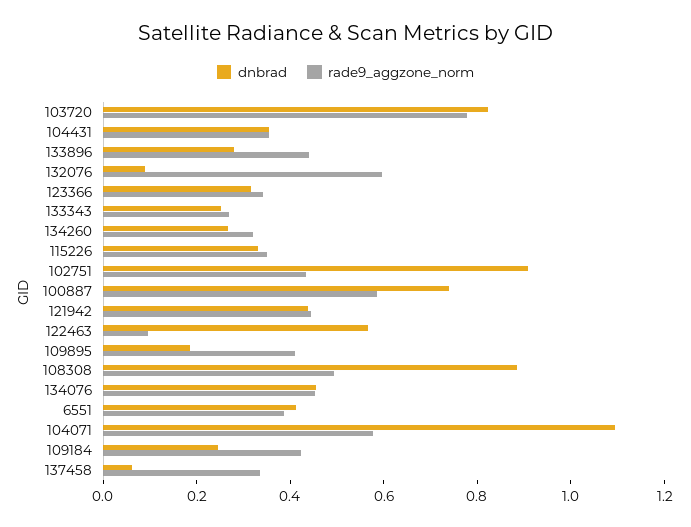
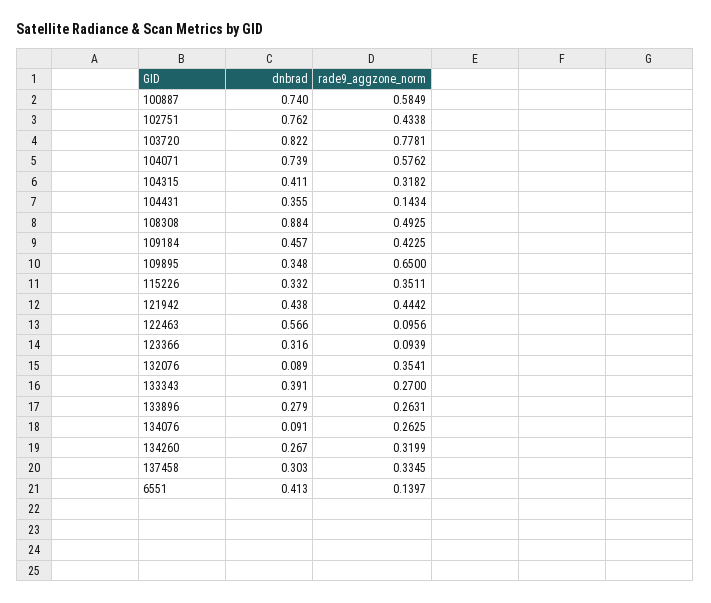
  {
    "dnbrad": {
      "103720": 0.822,
      "104431": 0.355,
      "133896": 0.279,
      "132076": 0.089,
      "123366": 0.316,
-     "133343": 0.25,
+     "133343": 0.391,
      "134260": 0.267,
      "115226": 0.332,
-     "102751": 0.9,
+     "102751": 0.762,
      "100887": 0.74,
      "121942": 0.438,
      "122463": 0.566,
-     "109895": 0.2,
+     "109895": 0.348,
      "108308": 0.884,
-     "134076": 0.45,
+     "134076": 0.091,
      "6551": 0.413,
-     "104071": 1.1,
+     "104071": 0.739,
-     "109184": 0.25,
+     "109184": 0.457,
-     "137458": 0.05
+     "137458": 0.303,
+     "104315": 0.411
    },
    "rade9_aggzone_norm": {
      "103720": 0.7781,
-     "104431": 0.35,
+     "104431": 0.1434,
-     "133896": 0.45,
+     "133896": 0.2631,
-     "132076": 0.6,
+     "132076": 0.3541,
-     "123366": 0.35,
+     "123366": 0.0939,
      "133343": 0.27,
      "134260": 0.3199,
      "115226": 0.3511,
      "102751": 0.4338,
      "100887": 0.5849,
      "121942": 0.4442,
      "122463": 0.0956,
-     "109895": 0.4,
+     "109895": 0.65,
      "108308": 0.4925,
-     "134076": 0.45,
+     "134076": 0.2625,
-     "6551": 0.4,
+     "6551": 0.1397,
      "104071": 0.5762,
      "109184": 0.4225,
-     "137458": 0.3345
+     "137458": 0.3345,
+     "104315": 0.3182
    }
  }

